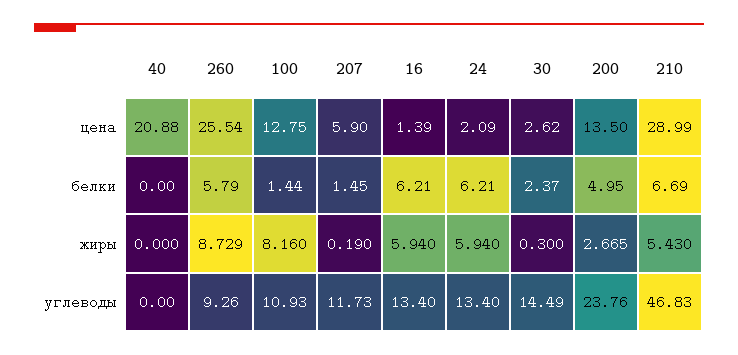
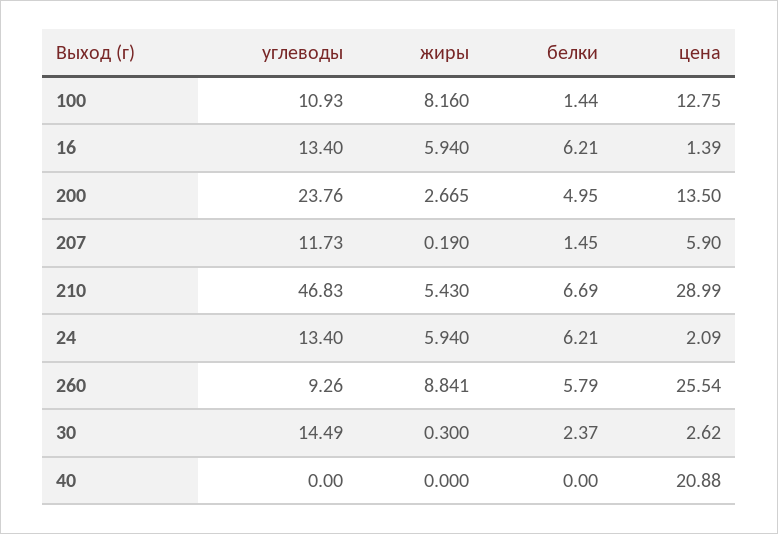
  {
    "40": {
      "цена": 20.88,
      "белки": 0,
      "жиры": 0,
      "углеводы": 0
    },
    "260": {
      "цена": 25.54,
      "белки": 5.79,
-     "жиры": 8.729,
+     "жиры": 8.841,
      "углеводы": 9.26
    },
    "100": {
      "цена": 12.75,
      "белки": 1.44,
      "жиры": 8.16,
      "углеводы": 10.93
    },
    "207": {
      "цена": 5.9,
      "белки": 1.45,
      "жиры": 0.19,
      "углеводы": 11.73
    },
    "16": {
      "цена": 1.39,
      "белки": 6.21,
      "жиры": 5.94,
      "углеводы": 13.4
    },
    "24": {
      "цена": 2.09,
      "белки": 6.21,
      "жиры": 5.94,
      "углеводы": 13.4
    },
    "30": {
      "цена": 2.62,
      "белки": 2.37,
      "жиры": 0.3,
      "углеводы": 14.49
    },
    "200": {
      "цена": 13.5,
      "белки": 4.95,
      "жиры": 2.665,
      "углеводы": 23.76
    },
    "210": {
      "цена": 28.99,
      "белки": 6.69,
      "жиры": 5.43,
      "углеводы": 46.83
    }
  }

